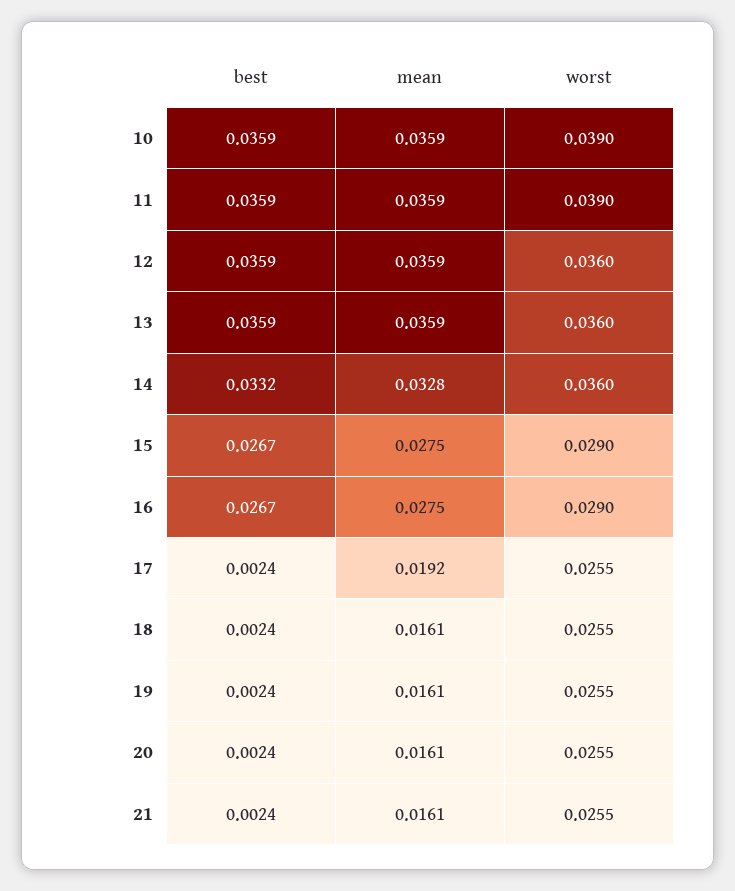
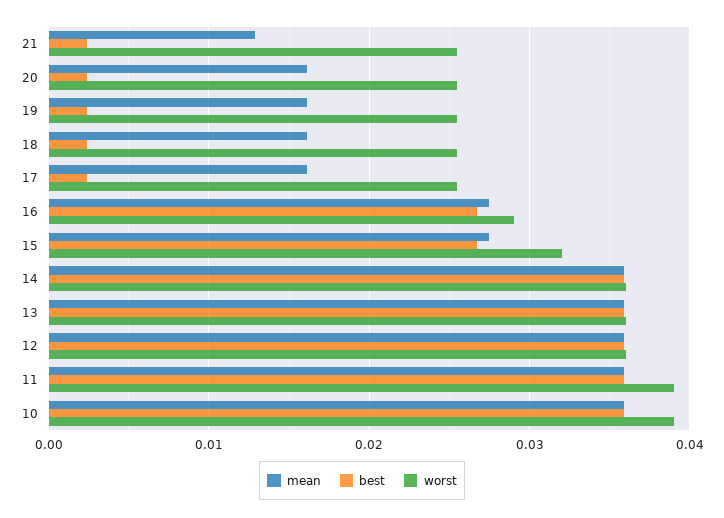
  {
    "best": {
      "10": 0.0359,
      "11": 0.0359,
      "12": 0.0359,
      "13": 0.0359,
-     "14": 0.0332,
+     "14": 0.036,
      "15": 0.0267,
      "16": 0.0267,
      "17": 0.0024,
      "18": 0.0024,
      "19": 0.0024,
      "20": 0.0024,
      "21": 0.0024
    },
    "mean": {
      "10": 0.0359,
      "11": 0.0359,
      "12": 0.0359,
      "13": 0.0359,
-     "14": 0.0328,
+     "14": 0.036,
      "15": 0.0275,
      "16": 0.0275,
-     "17": 0.0192,
+     "17": 0.016,
      "18": 0.0161,
      "19": 0.0161,
      "20": 0.0161,
-     "21": 0.0161
+     "21": 0.013
    },
    "worst": {
      "10": 0.039,
      "11": 0.039,
      "12": 0.036,
      "13": 0.036,
      "14": 0.036,
-     "15": 0.029,
+     "15": 0.032,
      "16": 0.029,
      "17": 0.0255,
      "18": 0.0255,
      "19": 0.0255,
      "20": 0.0255,
      "21": 0.0255
    }
  }

